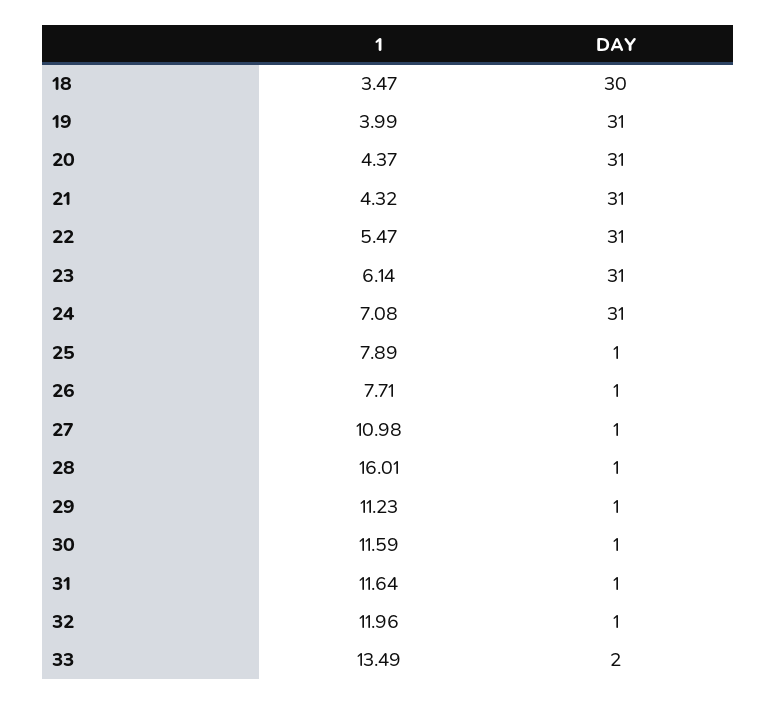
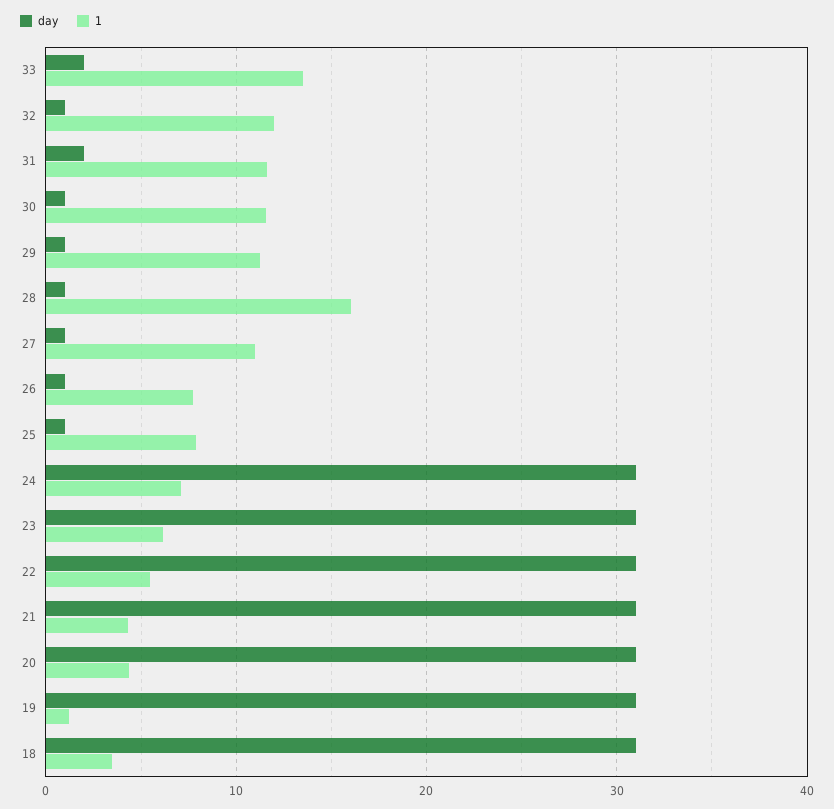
  {
    "1": {
      "18": 3.47,
-     "19": 3.99,
+     "19": 1,
      "20": 4.37,
      "21": 4.32,
      "22": 5.47,
      "23": 6.14,
      "24": 7.08,
      "25": 7.89,
      "26": 7.71,
      "27": 10.98,
      "28": 16.01,
      "29": 11.23,
      "30": 11.59,
      "31": 11.64,
      "32": 11.96,
      "33": 13.49
    },
    "DAY": {
-     "18": 30,
+     "18": 31,
      "19": 31,
      "20": 31,
      "21": 31,
      "22": 31,
      "23": 31,
      "24": 31,
      "25": 1,
      "26": 1,
      "27": 1,
      "28": 1,
      "29": 1,
      "30": 1,
-     "31": 1,
+     "31": 2,
      "32": 1,
      "33": 2
    }
  }

